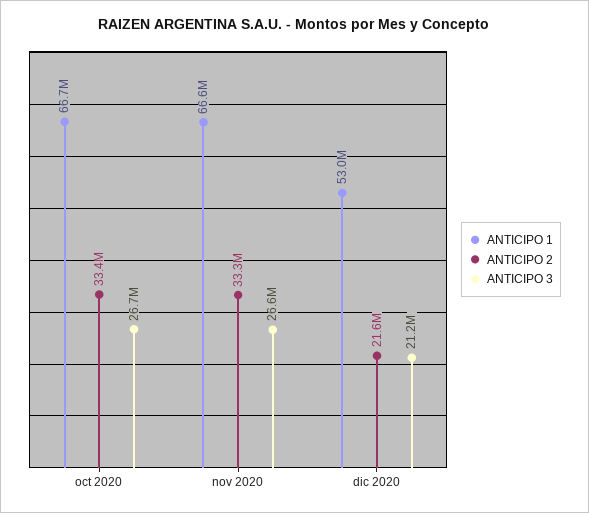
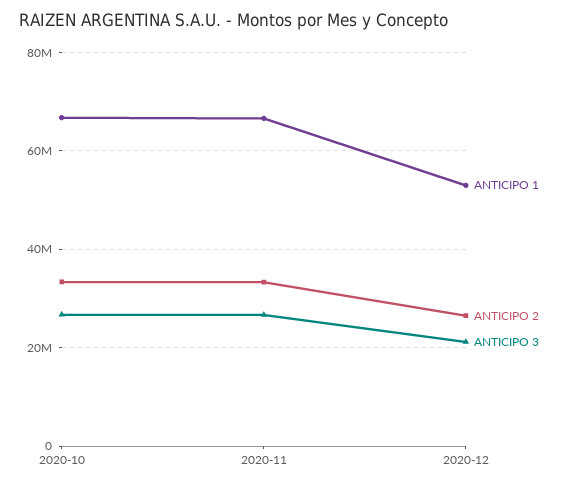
  {
    "ANTICIPO 1": {
      "oct 2020": 66700000,
      "nov 2020": 66600000,
      "dic 2020": 53000000
    },
    "ANTICIPO 2": {
      "oct 2020": 33400000,
      "nov 2020": 33300000,
-     "dic 2020": 21600000
+     "dic 2020": 26000000
    },
    "ANTICIPO 3": {
      "oct 2020": 26700000,
      "nov 2020": 26600000,
      "dic 2020": 21200000
    }
  }

